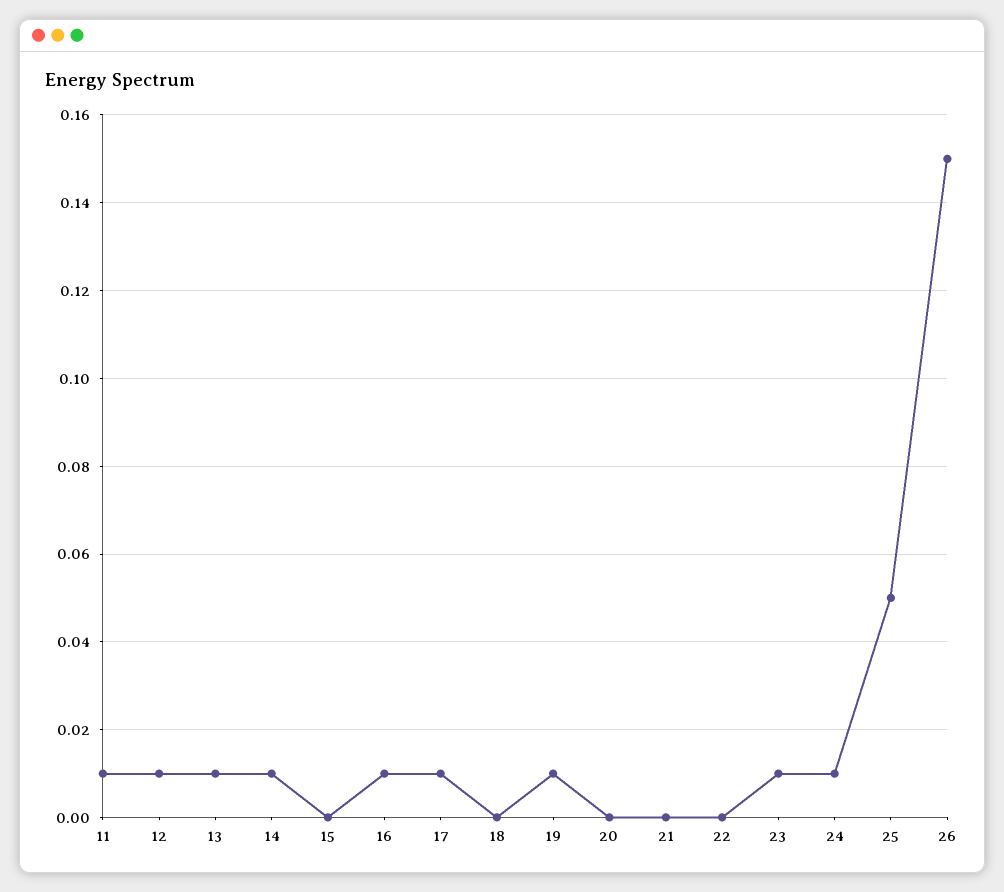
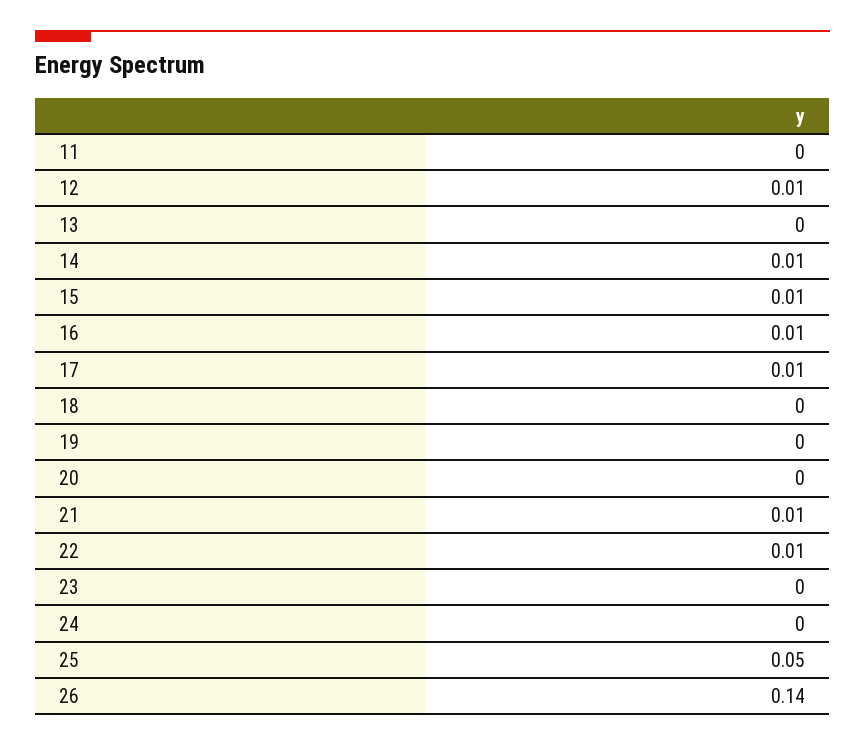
  {
-   "11": 0.01,
+   "11": 0,
    "12": 0.01,
-   "13": 0.01,
+   "13": 0,
    "14": 0.01,
-   "15": 0,
+   "15": 0.01,
    "16": 0.01,
    "17": 0.01,
    "18": 0,
-   "19": 0.01,
+   "19": 0,
    "20": 0,
-   "21": 0,
+   "21": 0.01,
-   "22": 0,
+   "22": 0.01,
-   "23": 0.01,
+   "23": 0,
-   "24": 0.01,
+   "24": 0,
    "25": 0.05,
-   "26": 0.15
+   "26": 0.14
  }

